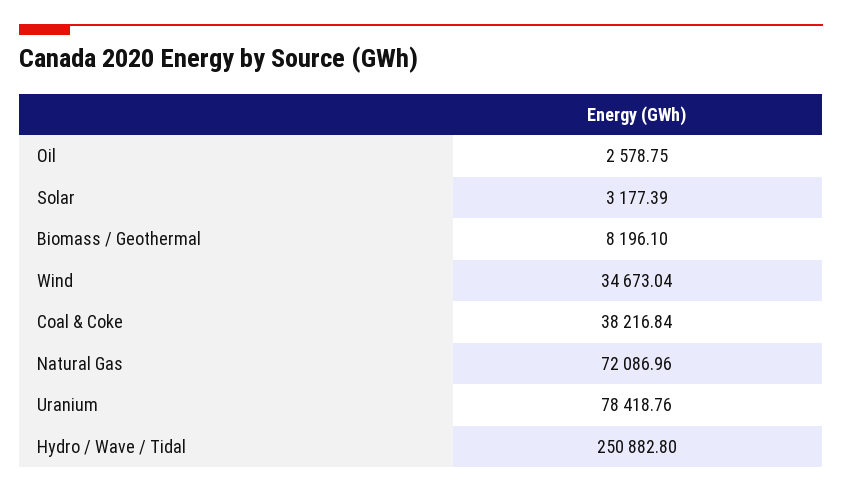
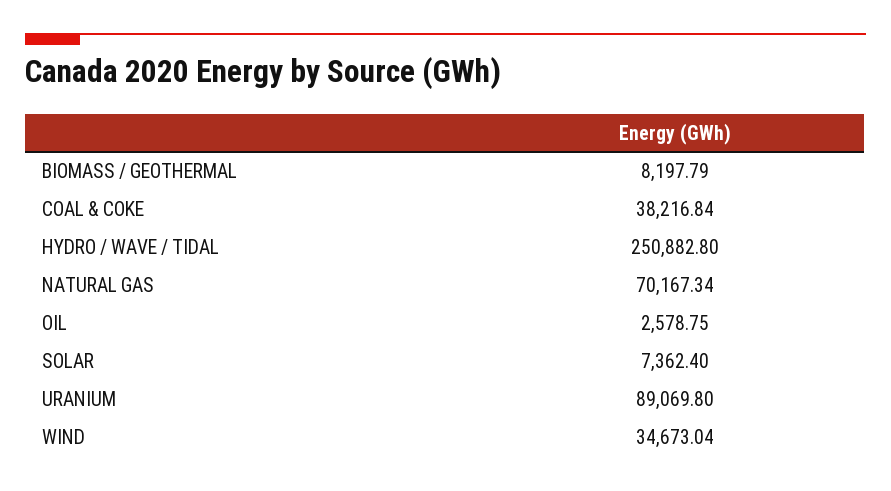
  {
    "Oil": 2578.75,
-   "Solar": 3177.39,
+   "Solar": 7362.4,
-   "Biomass / Geothermal": 8196.1,
+   "Biomass / Geothermal": 8197.79,
    "Wind": 34673.04,
    "Coal & Coke": 38216.84,
-   "Natural Gas": 72086.96,
+   "Natural Gas": 70167.34,
-   "Uranium": 78418.76,
+   "Uranium": 89069.8,
    "Hydro / Wave / Tidal": 250882.8
  }

